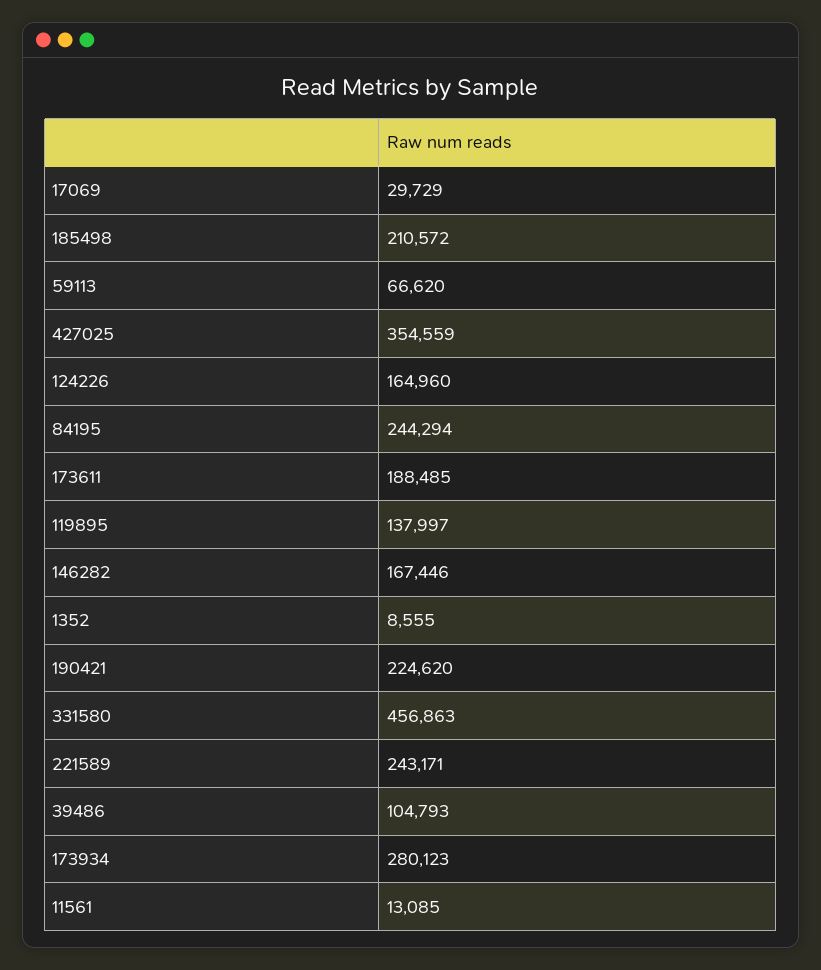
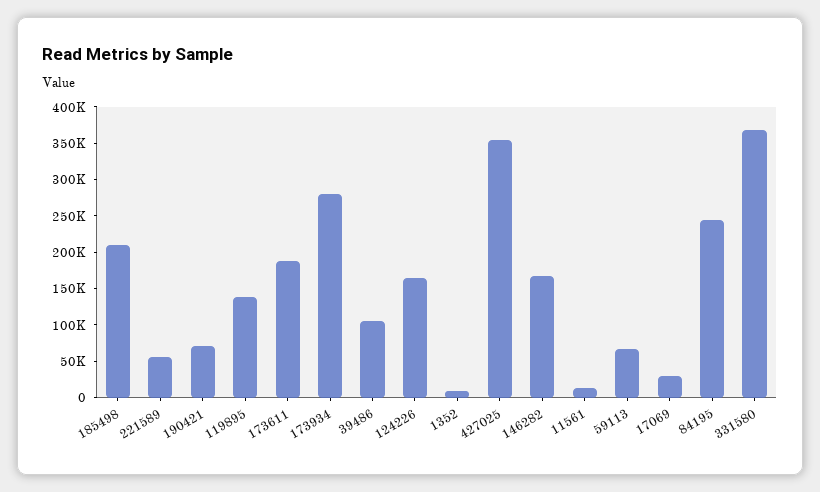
  {
    "17069": 29729,
    "185498": 210572,
    "59113": 66620,
    "427025": 354559,
    "124226": 164960,
    "84195": 244294,
    "173611": 188485,
    "119895": 137997,
    "146282": 167446,
    "1352": 8555,
-   "190421": 224620,
+   "190421": 75000,
-   "331580": 456863,
+   "331580": 375000,
-   "221589": 243171,
+   "221589": 50000,
    "39486": 104793,
    "173934": 280123,
    "11561": 13085
  }

